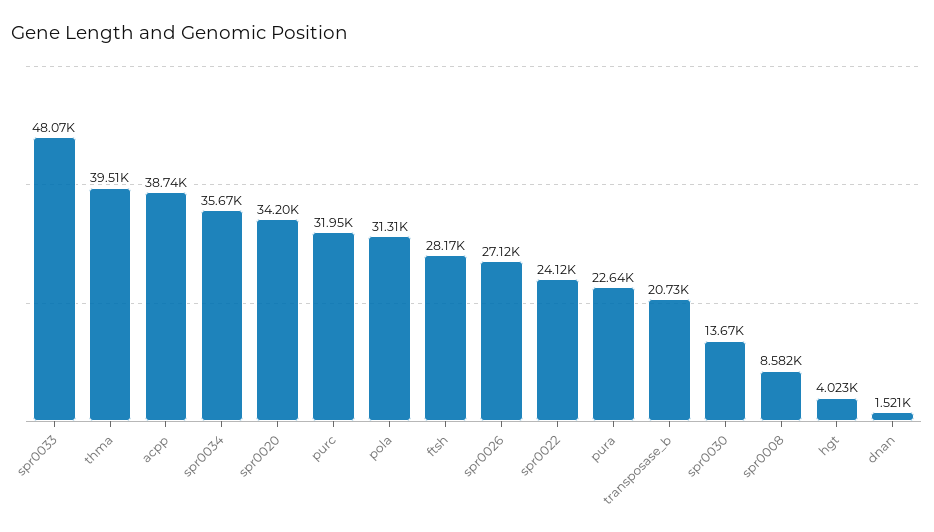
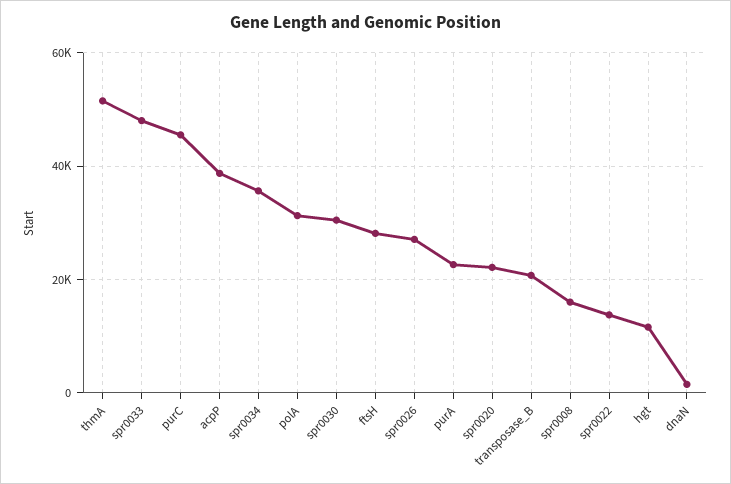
  {
    "spr0033": 48070,
-   "thma": 39510,
+   "thma": 52000,
    "acpp": 38740,
    "spr0034": 35670,
-   "spr0020": 34200,
+   "spr0020": 22000,
-   "purc": 31950,
+   "purc": 46000,
    "pola": 31310,
    "ftsh": 28170,
    "spr0026": 27120,
-   "spr0022": 24120,
+   "spr0022": 14000,
    "pura": 22640,
    "transposase_b": 20730,
-   "spr0030": 13670,
+   "spr0030": 30000,
-   "spr0008": 8582,
+   "spr0008": 16000,
-   "hgt": 4023,
+   "hgt": 12000,
    "dnan": 1521
  }

